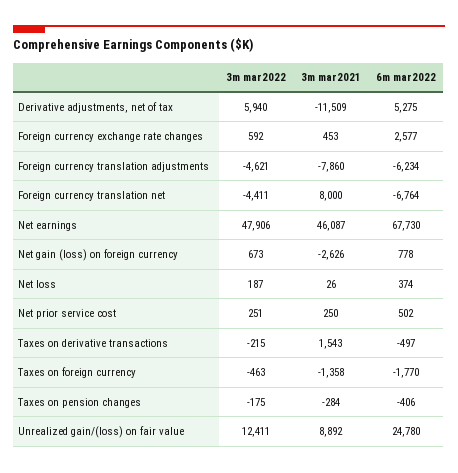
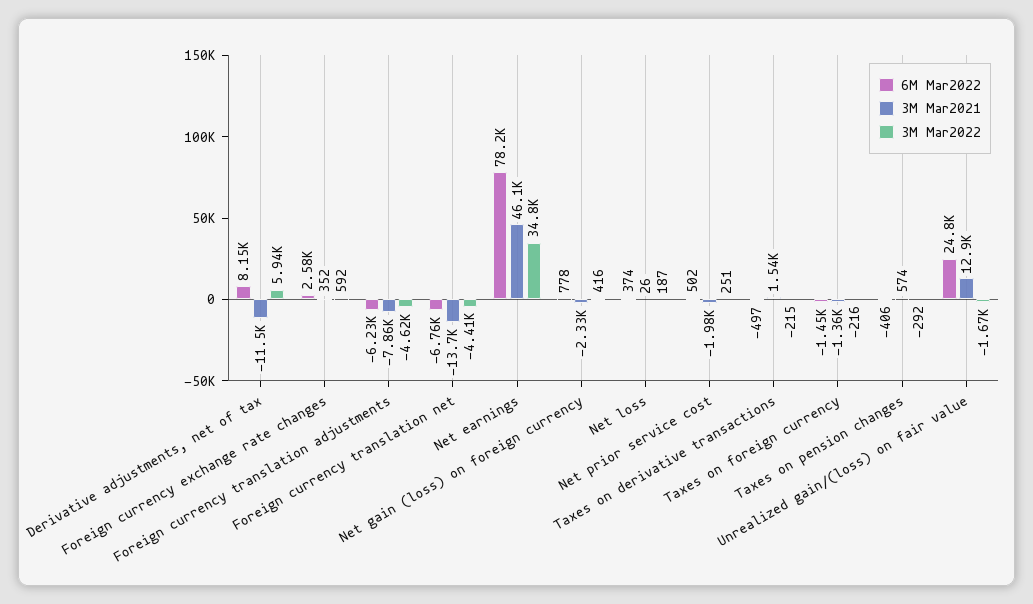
  {
    "3m mar2022": {
      "Derivative adjustments, net of tax": 5940,
      "Foreign currency exchange rate changes": 592,
      "Foreign currency translation adjustments": -4621,
      "Foreign currency translation net": -4411,
-     "Net earnings": 47906,
+     "Net earnings": 34800,
-     "Net gain (loss) on foreign currency": 673,
+     "Net gain (loss) on foreign currency": 416,
      "Net loss": 187,
      "Net prior service cost": 251,
      "Taxes on derivative transactions": -215,
-     "Taxes on foreign currency": -463,
+     "Taxes on foreign currency": -216,
-     "Taxes on pension changes": -175,
+     "Taxes on pension changes": -292,
-     "Unrealized gain/(loss) on fair value": 12411
+     "Unrealized gain/(loss) on fair value": -1670
    },
    "3m mar2021": {
      "Derivative adjustments, net of tax": -11509,
-     "Foreign currency exchange rate changes": 453,
+     "Foreign currency exchange rate changes": 352,
      "Foreign currency translation adjustments": -7860,
-     "Foreign currency translation net": 8000,
+     "Foreign currency translation net": -13700,
      "Net earnings": 46087,
-     "Net gain (loss) on foreign currency": -2626,
+     "Net gain (loss) on foreign currency": -2330,
      "Net loss": 26,
-     "Net prior service cost": 250,
+     "Net prior service cost": -1980,
      "Taxes on derivative transactions": 1543,
      "Taxes on foreign currency": -1358,
-     "Taxes on pension changes": -284,
+     "Taxes on pension changes": 574,
-     "Unrealized gain/(loss) on fair value": 8892
+     "Unrealized gain/(loss) on fair value": 12900
    },
    "6m mar2022": {
-     "Derivative adjustments, net of tax": 5275,
+     "Derivative adjustments, net of tax": 8150,
      "Foreign currency exchange rate changes": 2577,
      "Foreign currency translation adjustments": -6234,
      "Foreign currency translation net": -6764,
-     "Net earnings": 67730,
+     "Net earnings": 78200,
      "Net gain (loss) on foreign currency": 778,
      "Net loss": 374,
      "Net prior service cost": 502,
      "Taxes on derivative transactions": -497,
-     "Taxes on foreign currency": -1770,
+     "Taxes on foreign currency": -1450,
      "Taxes on pension changes": -406,
      "Unrealized gain/(loss) on fair value": 24780
    }
  }

